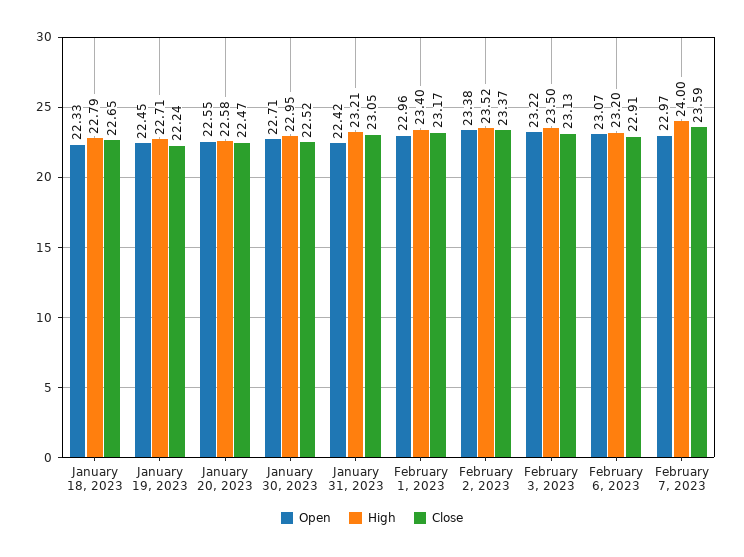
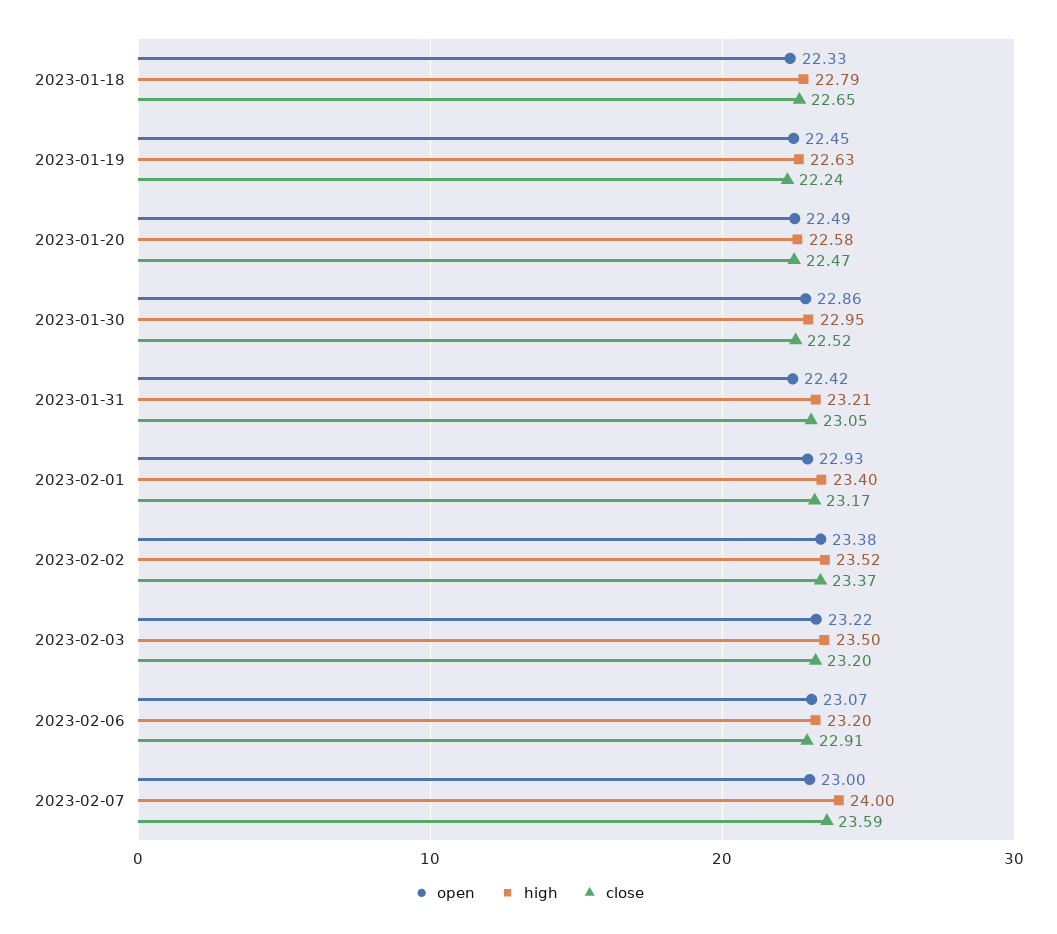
  {
    "Open": {
      "January 18, 2023": 22.33,
      "January 19, 2023": 22.45,
-     "January 20, 2023": 22.55,
+     "January 20, 2023": 22.49,
-     "January 30, 2023": 22.71,
+     "January 30, 2023": 22.86,
      "January 31, 2023": 22.42,
-     "February 1, 2023": 22.96,
+     "February 1, 2023": 22.93,
      "February 2, 2023": 23.38,
      "February 3, 2023": 23.22,
      "February 6, 2023": 23.07,
-     "February 7, 2023": 22.97
+     "February 7, 2023": 23
    },
    "High": {
      "January 18, 2023": 22.79,
-     "January 19, 2023": 22.71,
+     "January 19, 2023": 22.63,
      "January 20, 2023": 22.58,
      "January 30, 2023": 22.95,
      "January 31, 2023": 23.21,
      "February 1, 2023": 23.4,
      "February 2, 2023": 23.52,
      "February 3, 2023": 23.5,
      "February 6, 2023": 23.2,
      "February 7, 2023": 24
    },
    "Close": {
      "January 18, 2023": 22.65,
      "January 19, 2023": 22.24,
      "January 20, 2023": 22.47,
      "January 30, 2023": 22.52,
      "January 31, 2023": 23.05,
      "February 1, 2023": 23.17,
      "February 2, 2023": 23.37,
-     "February 3, 2023": 23.13,
+     "February 3, 2023": 23.2,
      "February 6, 2023": 22.91,
      "February 7, 2023": 23.59
    }
  }

